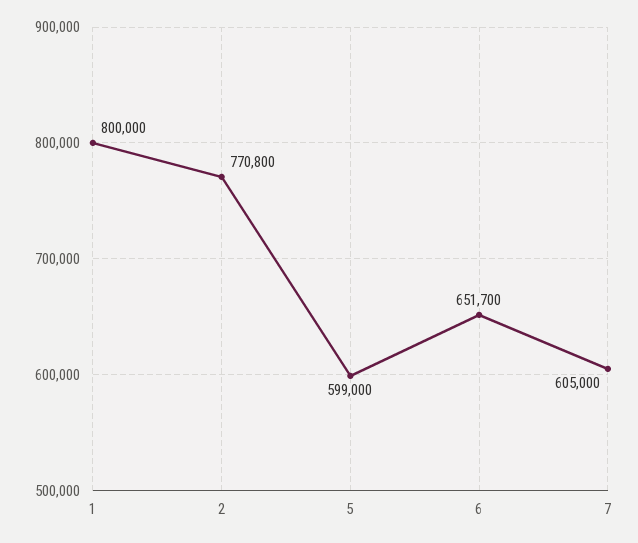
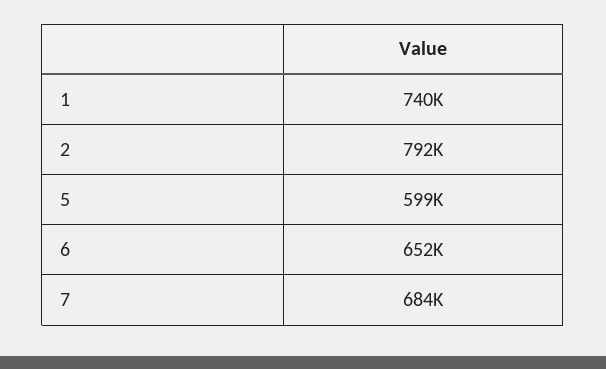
  {
-   "1": 800000,
+   "1": 740000,
-   "2": 770800,
+   "2": 792000,
    "5": 599000,
    "6": 651700,
-   "7": 605000
+   "7": 684000
  }

